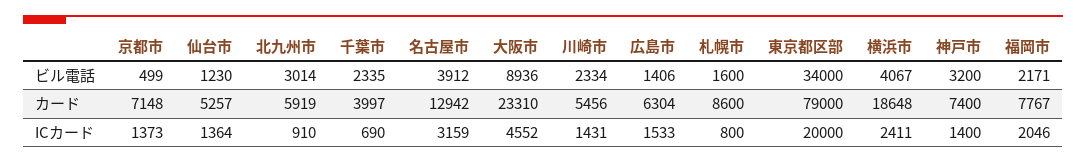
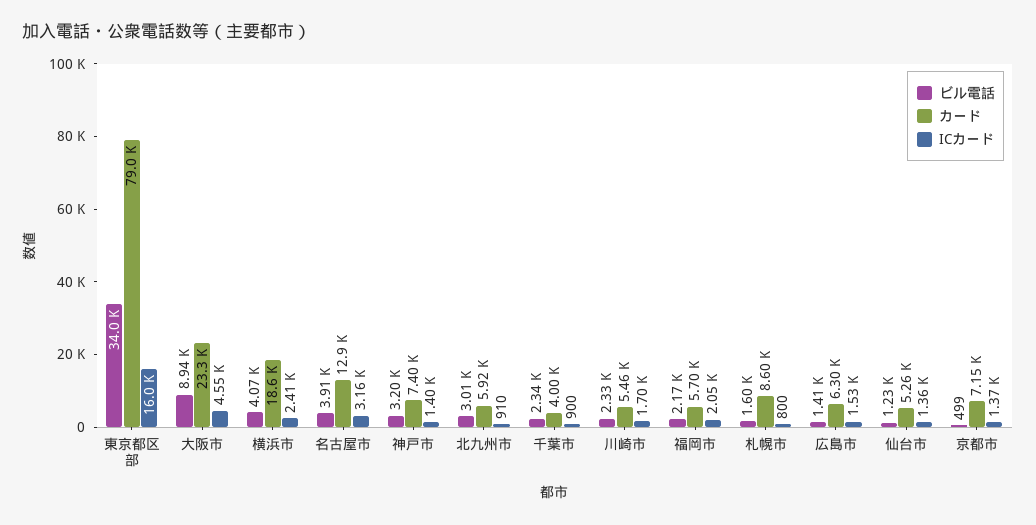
  {
    "ビル電話": {
      "京都市": 499,
      "仙台市": 1230,
      "北九州市": 3014,
      "千葉市": 2335,
      "名古屋市": 3912,
      "大阪市": 8936,
      "川崎市": 2334,
      "広島市": 1406,
      "札幌市": 1600,
      "東京都区部": 34000,
      "横浜市": 4067,
      "神戸市": 3200,
      "福岡市": 2171
    },
    "カード": {
      "京都市": 7148,
      "仙台市": 5257,
      "北九州市": 5919,
      "千葉市": 3997,
      "名古屋市": 12942,
      "大阪市": 23310,
      "川崎市": 5456,
      "広島市": 6304,
      "札幌市": 8600,
      "東京都区部": 79000,
      "横浜市": 18648,
      "神戸市": 7400,
-     "福岡市": 7767
+     "福岡市": 5700
    },
    "ICカード": {
      "京都市": 1373,
      "仙台市": 1364,
      "北九州市": 910,
-     "千葉市": 690,
+     "千葉市": 900,
      "名古屋市": 3159,
      "大阪市": 4552,
-     "川崎市": 1431,
+     "川崎市": 1700,
      "広島市": 1533,
      "札幌市": 800,
-     "東京都区部": 20000,
+     "東京都区部": 16000,
      "横浜市": 2411,
      "神戸市": 1400,
      "福岡市": 2046
    }
  }

